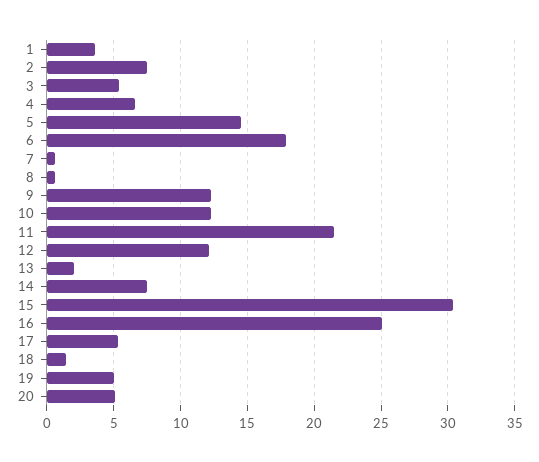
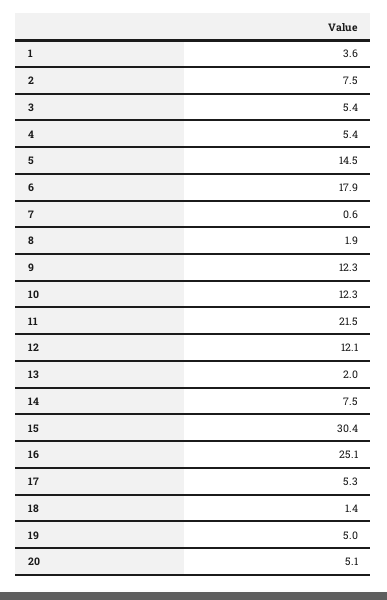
  {
    "1": 3.6,
    "2": 7.5,
    "3": 5.4,
-   "4": 6.5,
+   "4": 5.4,
    "5": 14.5,
    "6": 17.9,
    "7": 0.6,
-   "8": 0.5,
+   "8": 1.9,
    "9": 12.3,
    "10": 12.3,
    "11": 21.5,
    "12": 12.1,
    "13": 2,
    "14": 7.5,
    "15": 30.4,
    "16": 25.1,
    "17": 5.3,
    "18": 1.4,
    "19": 5,
    "20": 5.1
  }

